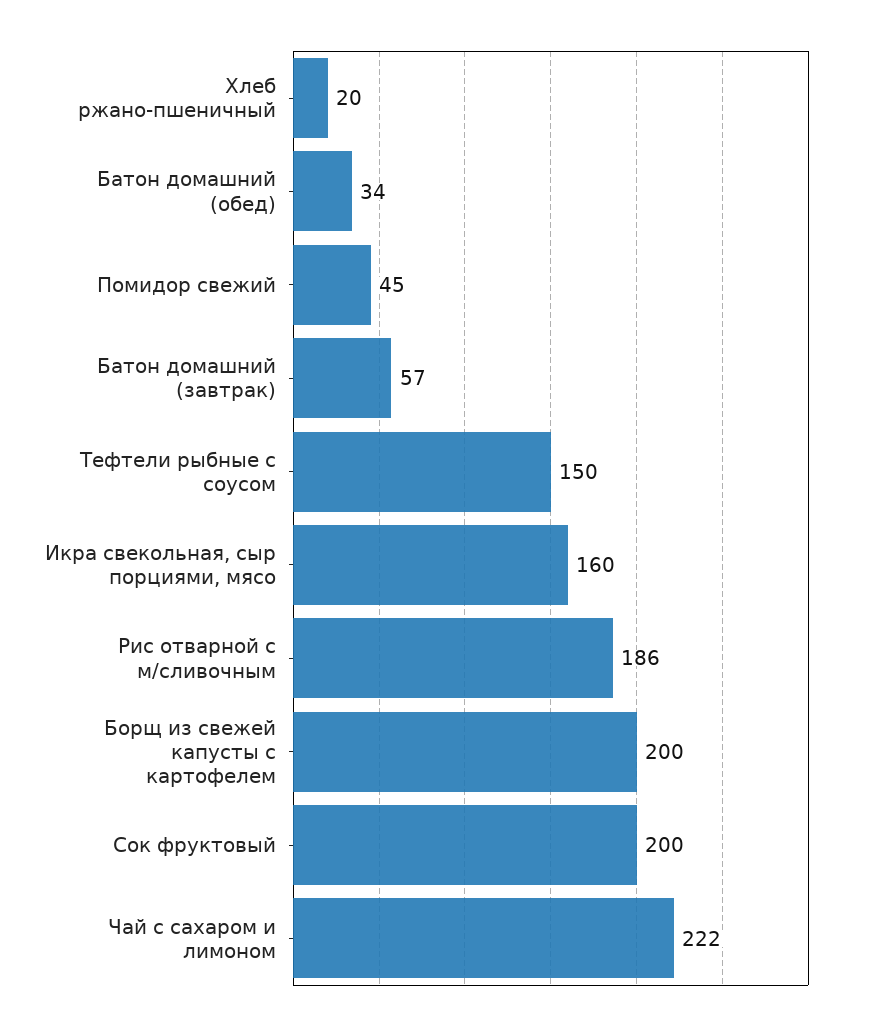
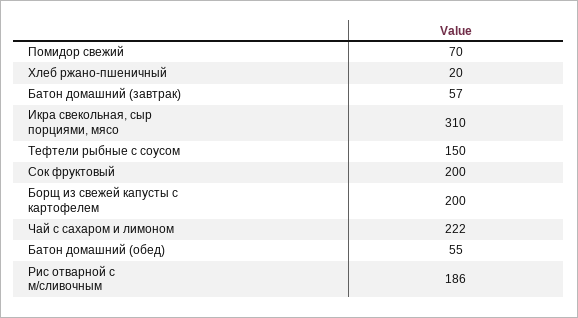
  {
    "Хлеб ржано-пшеничный": 20,
-   "Батон домашний (обед)": 34,
+   "Батон домашний (обед)": 55,
-   "Помидор свежий": 45,
+   "Помидор свежий": 70,
    "Батон домашний (завтрак)": 57,
    "Тефтели рыбные с соусом": 150,
-   "Икра свекольная, сыр порциями, мясо": 160,
+   "Икра свекольная, сыр порциями, мясо": 310,
    "Рис отварной с м/сливочным": 186,
    "Борщ из свежей капусты с картофелем": 200,
    "Сок фруктовый": 200,
    "Чай с сахаром и лимоном": 222
  }

